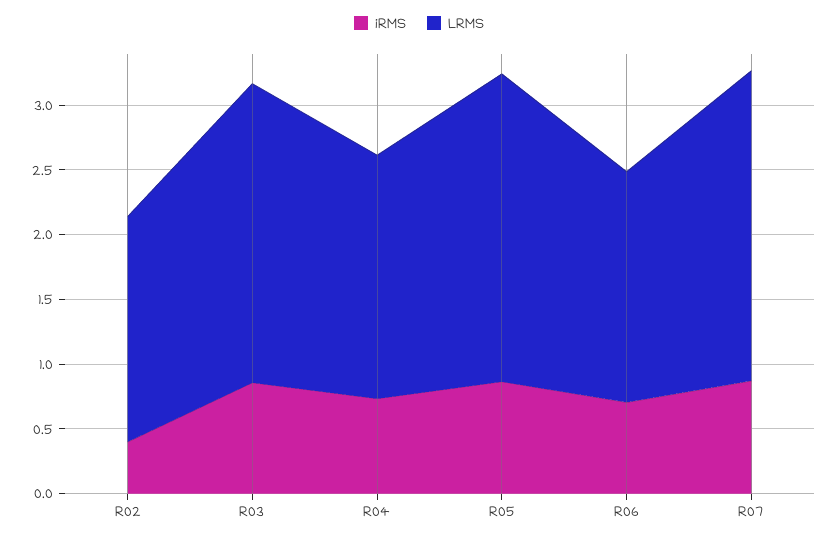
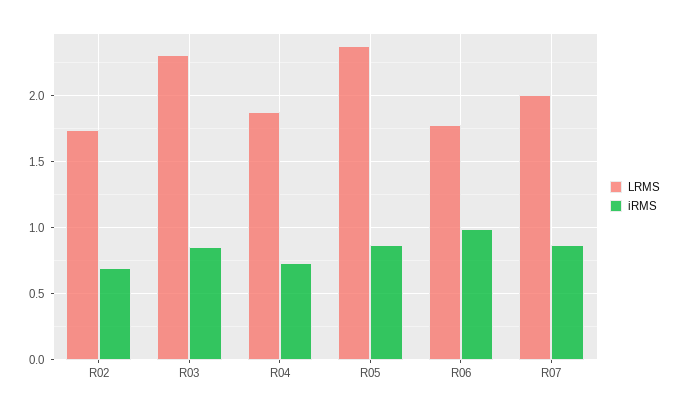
  {
    "iRMS": {
-     "R02": 0.4,
+     "R02": 0.7,
      "R03": 0.85,
      "R04": 0.75,
      "R05": 0.85,
-     "R06": 0.7,
+     "R06": 1,
      "R07": 0.85
    },
    "LRMS": {
      "R02": 1.75,
      "R03": 2.3,
      "R04": 1.9,
      "R05": 2.4,
      "R06": 1.8,
-     "R07": 2.4
+     "R07": 2
    }
  }

